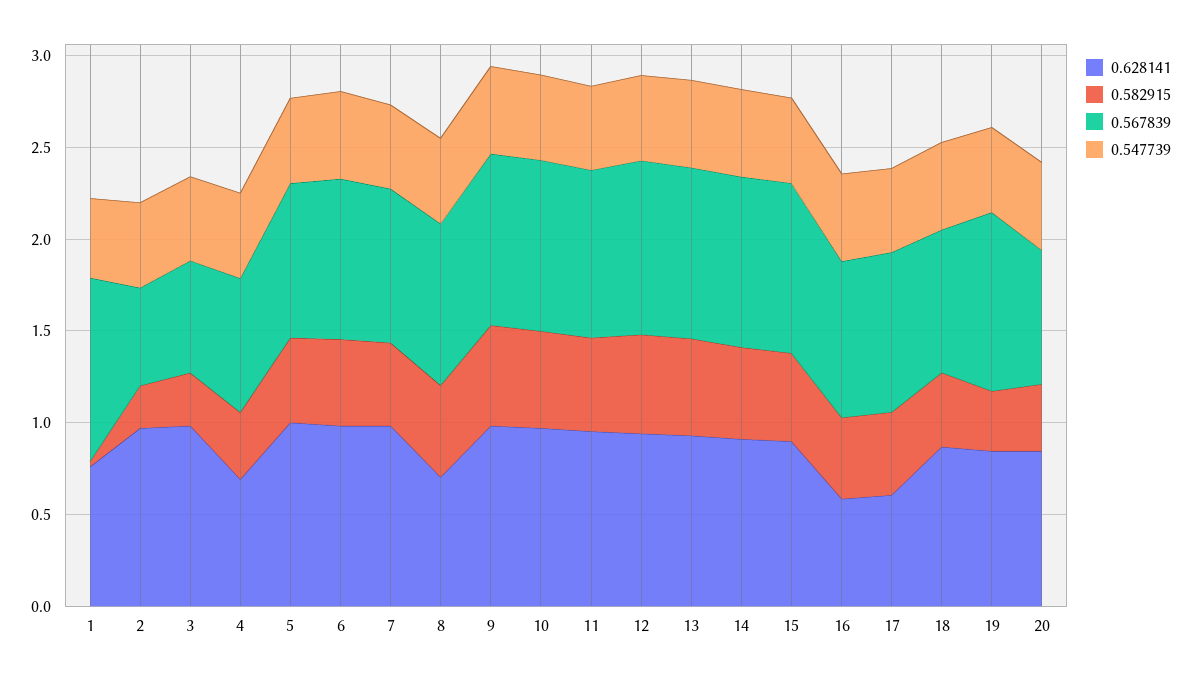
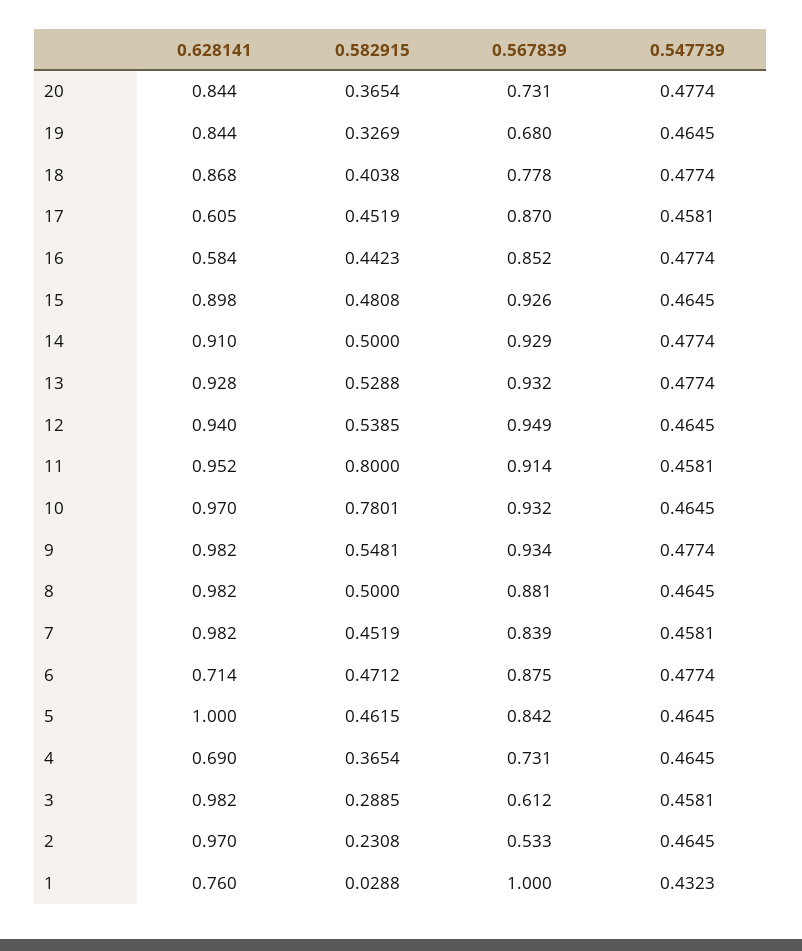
  {
    "0.628141": {
      "1": 0.76,
      "2": 0.97,
      "3": 0.982,
      "4": 0.69,
      "5": 1,
-     "6": 1,
+     "6": 0.714,
      "7": 0.982,
-     "8": 0.7,
+     "8": 0.982,
      "9": 0.982,
      "10": 0.97,
      "11": 0.952,
      "12": 0.94,
      "13": 0.928,
      "14": 0.91,
      "15": 0.898,
      "16": 0.584,
      "17": 0.605,
      "18": 0.868,
      "19": 0.844,
      "20": 0.844
    },
    "0.582915": {
      "1": 0.0288,
      "2": 0.2308,
      "3": 0.2885,
      "4": 0.3654,
      "5": 0.4615,
      "6": 0.4712,
      "7": 0.4519,
      "8": 0.5,
      "9": 0.5481,
-     "10": 0.5,
+     "10": 0.7801,
-     "11": 0.5,
+     "11": 0.8,
      "12": 0.5385,
      "13": 0.5288,
      "14": 0.5,
      "15": 0.4808,
      "16": 0.4423,
      "17": 0.4519,
      "18": 0.4038,
      "19": 0.3269,
      "20": 0.3654
    },
    "0.567839": {
      "1": 1,
      "2": 0.533,
      "3": 0.612,
      "4": 0.731,
      "5": 0.842,
      "6": 0.875,
      "7": 0.839,
      "8": 0.881,
      "9": 0.934,
      "10": 0.932,
      "11": 0.914,
      "12": 0.949,
      "13": 0.932,
      "14": 0.929,
      "15": 0.926,
      "16": 0.852,
      "17": 0.87,
      "18": 0.778,
-     "19": 1,
+     "19": 0.68,
      "20": 0.731
    },
    "0.547739": {
      "1": 0.4323,
      "2": 0.4645,
      "3": 0.4581,
      "4": 0.4645,
      "5": 0.4645,
      "6": 0.4774,
      "7": 0.4581,
      "8": 0.4645,
      "9": 0.4774,
      "10": 0.4645,
      "11": 0.4581,
      "12": 0.4645,
      "13": 0.4774,
      "14": 0.4774,
      "15": 0.4645,
      "16": 0.4774,
      "17": 0.4581,
      "18": 0.4774,
      "19": 0.4645,
      "20": 0.4774
    }
  }

